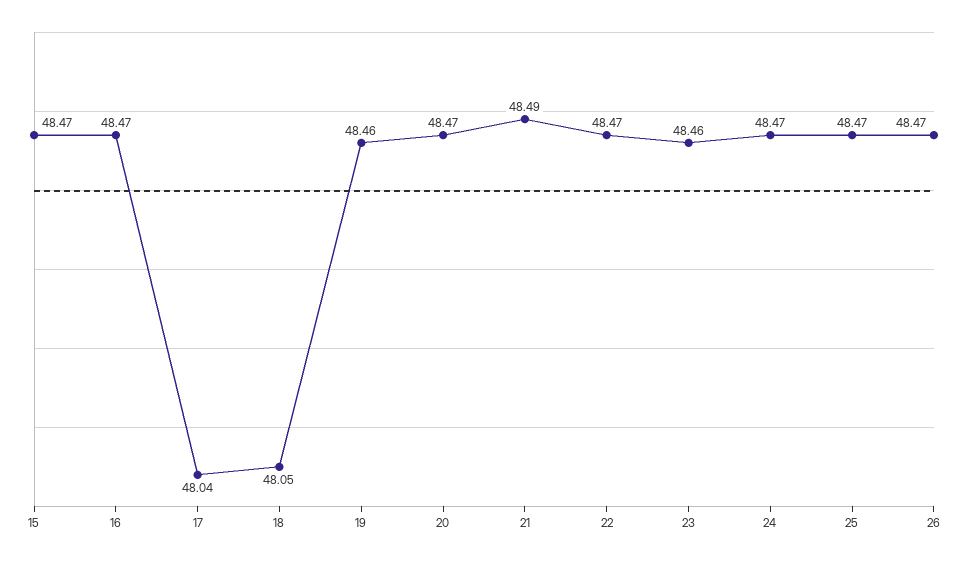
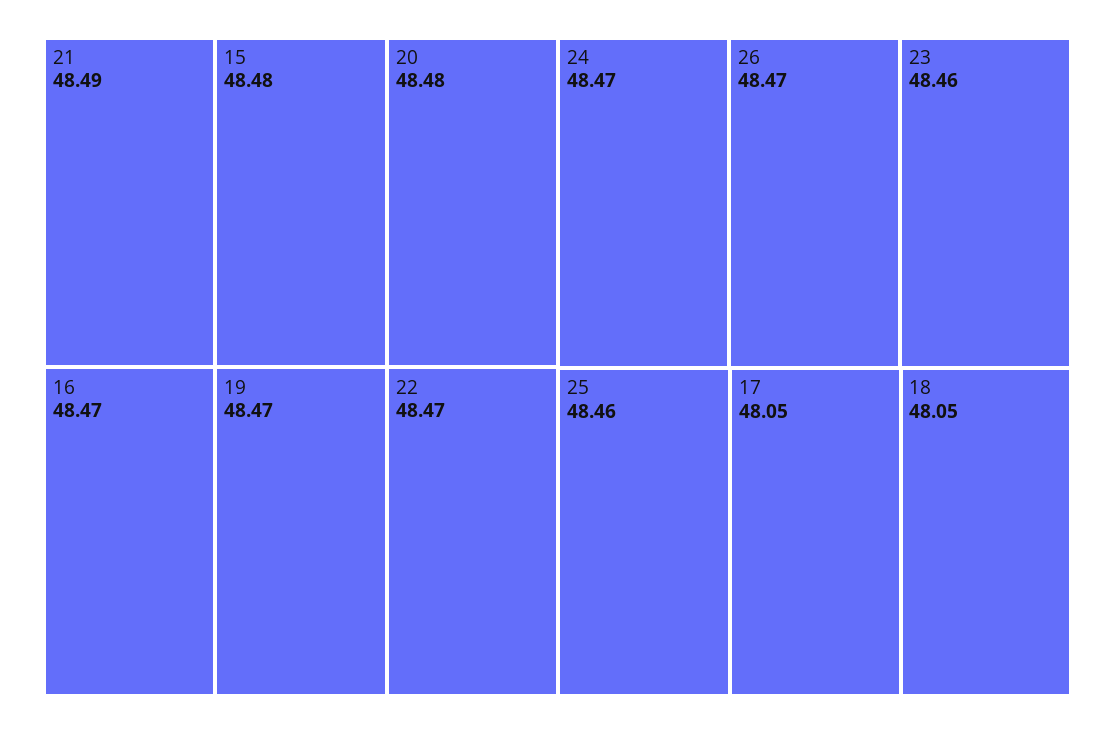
  {
-   "15": 48.47,
+   "15": 48.48,
    "16": 48.47,
-   "17": 48.04,
+   "17": 48.05,
    "18": 48.05,
-   "19": 48.46,
+   "19": 48.47,
-   "20": 48.47,
+   "20": 48.48,
    "21": 48.49,
    "22": 48.47,
    "23": 48.46,
    "24": 48.47,
-   "25": 48.47,
+   "25": 48.46,
    "26": 48.47
  }

